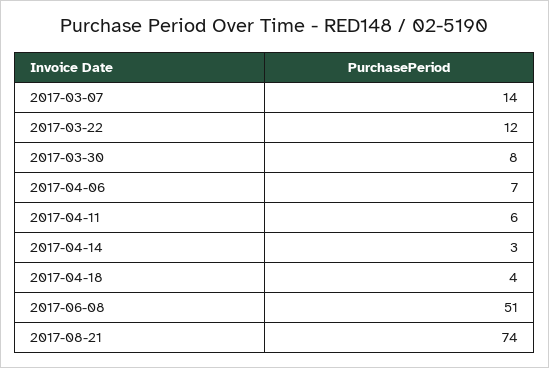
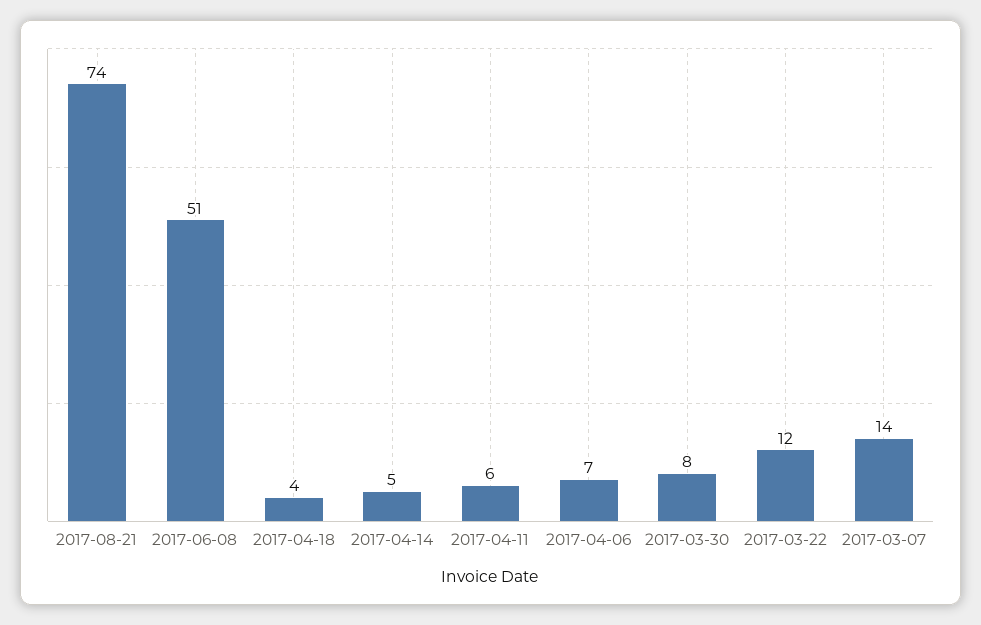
  {
    "2017-03-07": 14,
    "2017-03-22": 12,
    "2017-03-30": 8,
    "2017-04-06": 7,
    "2017-04-11": 6,
-   "2017-04-14": 3,
+   "2017-04-14": 5,
    "2017-04-18": 4,
    "2017-06-08": 51,
    "2017-08-21": 74
  }

